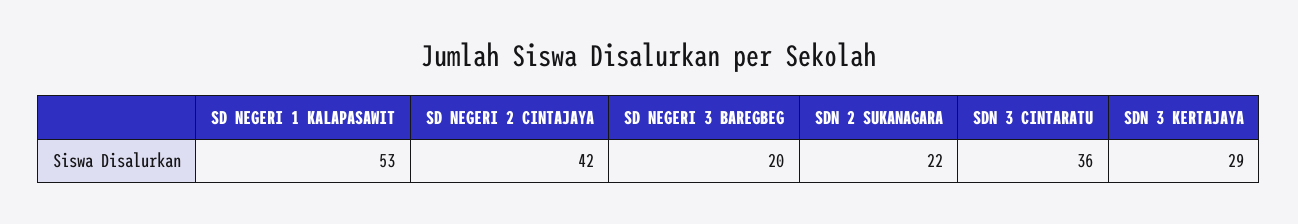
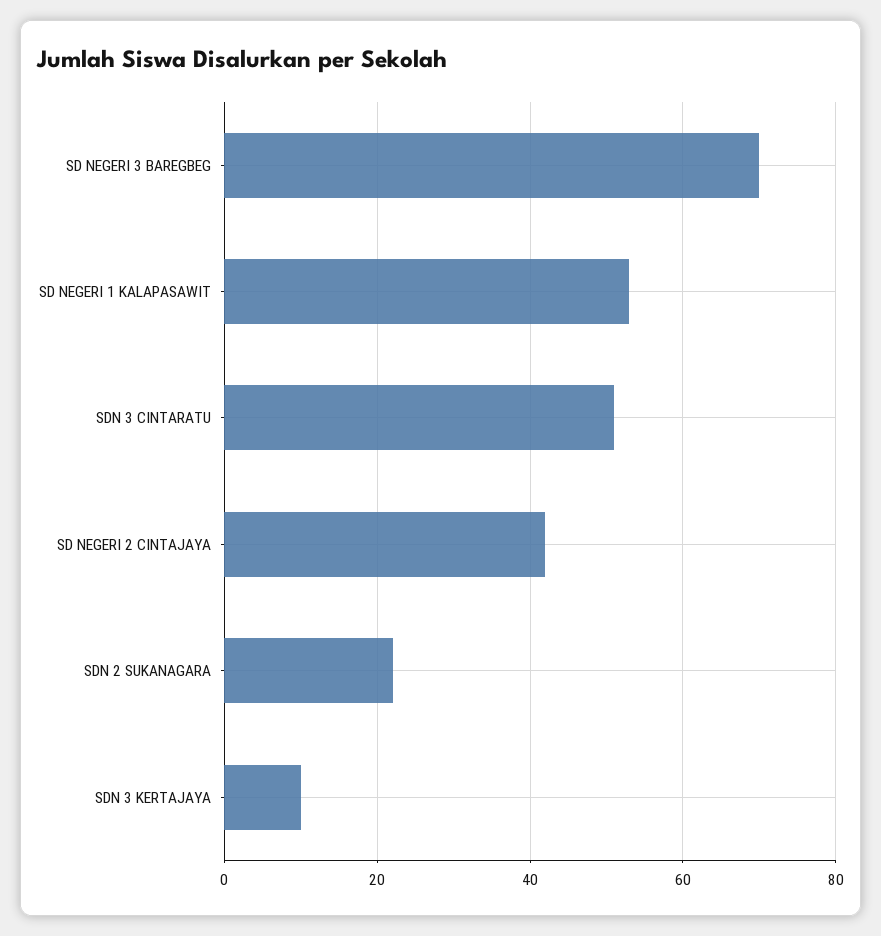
  {
    "SD NEGERI 1 KALAPASAWIT": 53,
    "SD NEGERI 2 CINTAJAYA": 42,
-   "SD NEGERI 3 BAREGBEG": 20,
+   "SD NEGERI 3 BAREGBEG": 70,
    "SDN 2 SUKANAGARA": 22,
-   "SDN 3 CINTARATU": 36,
+   "SDN 3 CINTARATU": 50,
-   "SDN 3 KERTAJAYA": 29
+   "SDN 3 KERTAJAYA": 10
  }

